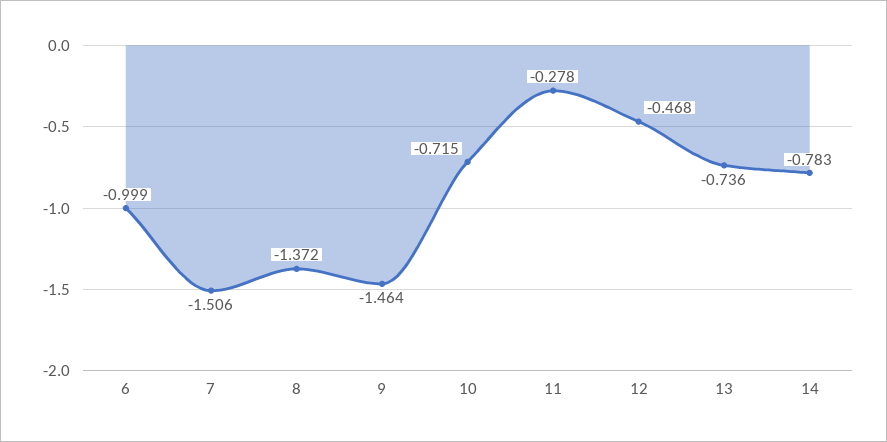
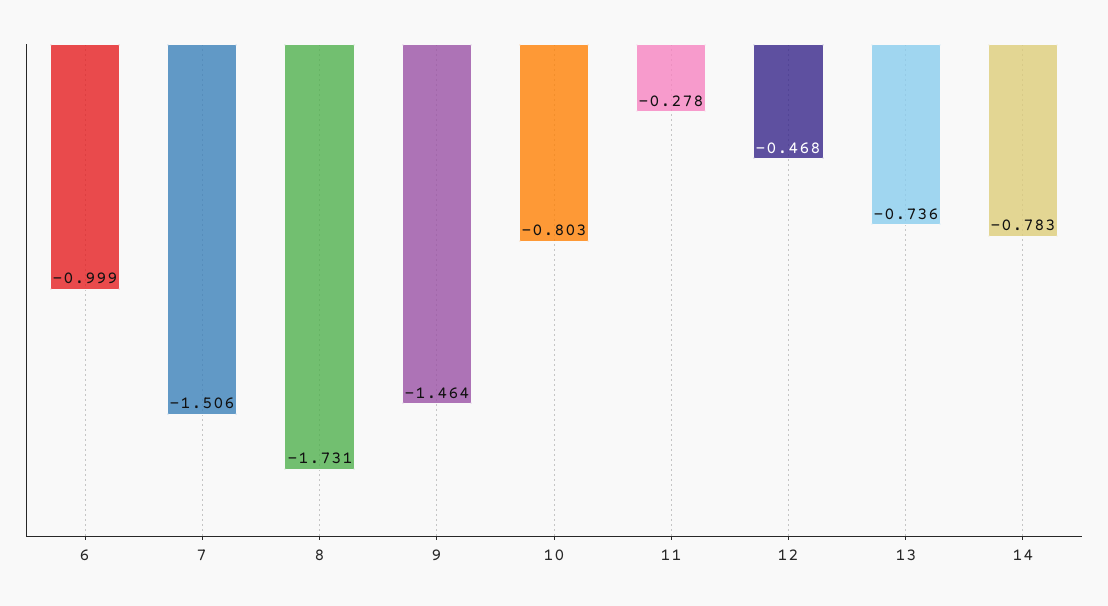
  {
    "6": -0.999,
    "7": -1.506,
-   "8": -1.372,
+   "8": -1.731,
    "9": -1.464,
-   "10": -0.715,
+   "10": -0.803,
    "11": -0.278,
    "12": -0.468,
    "13": -0.736,
    "14": -0.783
  }

